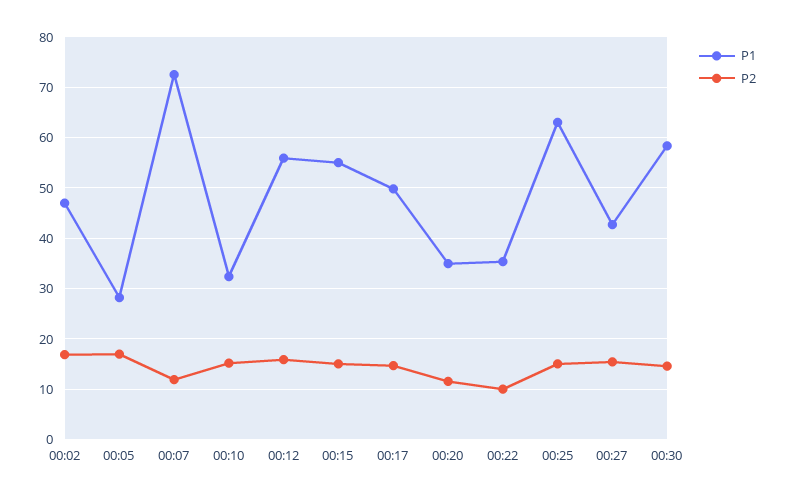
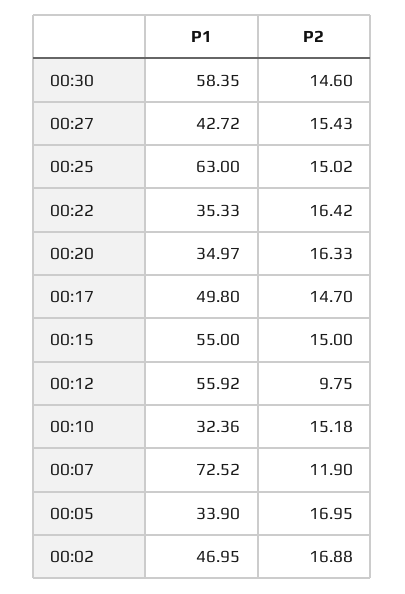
  {
    "P1": {
      "00:02": 46.95,
-     "00:05": 28,
+     "00:05": 33.9,
      "00:07": 72.52,
      "00:10": 32.36,
      "00:12": 55.92,
      "00:15": 55,
      "00:17": 49.8,
      "00:20": 34.97,
      "00:22": 35.33,
      "00:25": 63,
      "00:27": 42.72,
      "00:30": 58.35
    },
    "P2": {
      "00:02": 16.88,
      "00:05": 16.95,
      "00:07": 11.9,
      "00:10": 15.18,
-     "00:12": 16,
+     "00:12": 9.75,
      "00:15": 15,
      "00:17": 14.7,
-     "00:20": 12,
+     "00:20": 16.33,
-     "00:22": 10,
+     "00:22": 16.42,
      "00:25": 15.02,
      "00:27": 15.43,
      "00:30": 14.6
    }
  }

